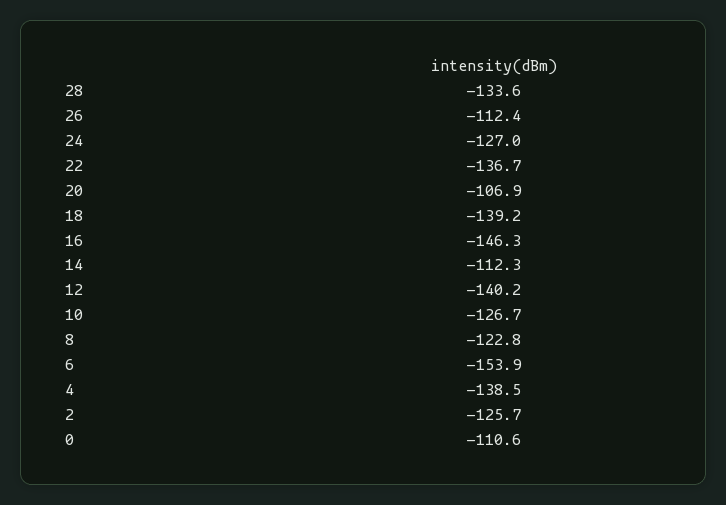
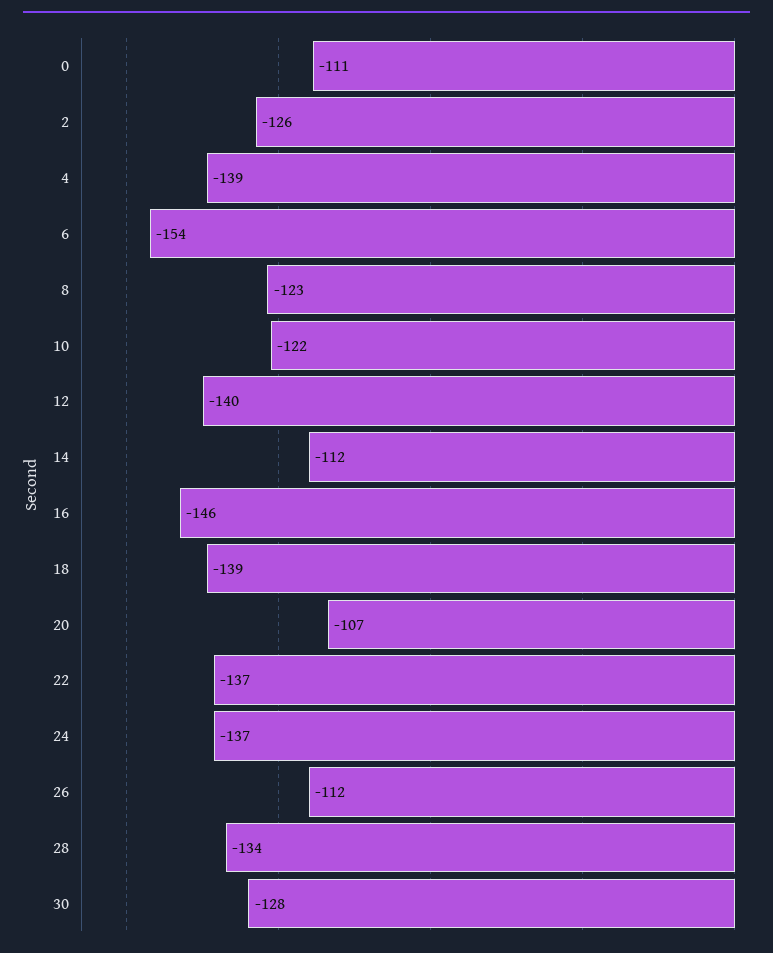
  {
    "28": -133.6,
    "26": -112.4,
-   "24": -127,
+   "24": -137,
    "22": -136.7,
    "20": -106.9,
    "18": -139.2,
    "16": -146.3,
    "14": -112.3,
    "12": -140.2,
-   "10": -126.7,
+   "10": -122,
    "8": -122.8,
    "6": -153.9,
    "4": -138.5,
    "2": -125.7,
-   "0": -110.6
+   "0": -110.6,
+   "30": -128
  }

